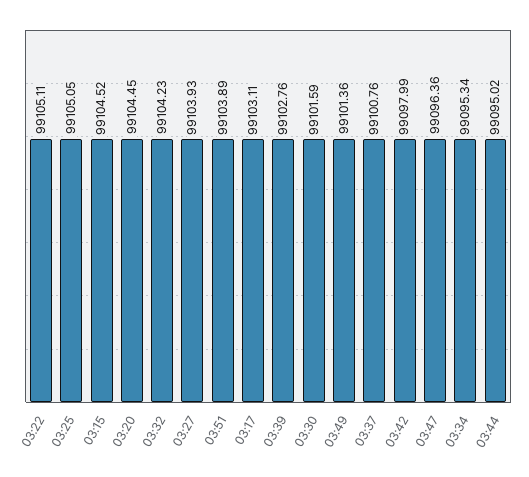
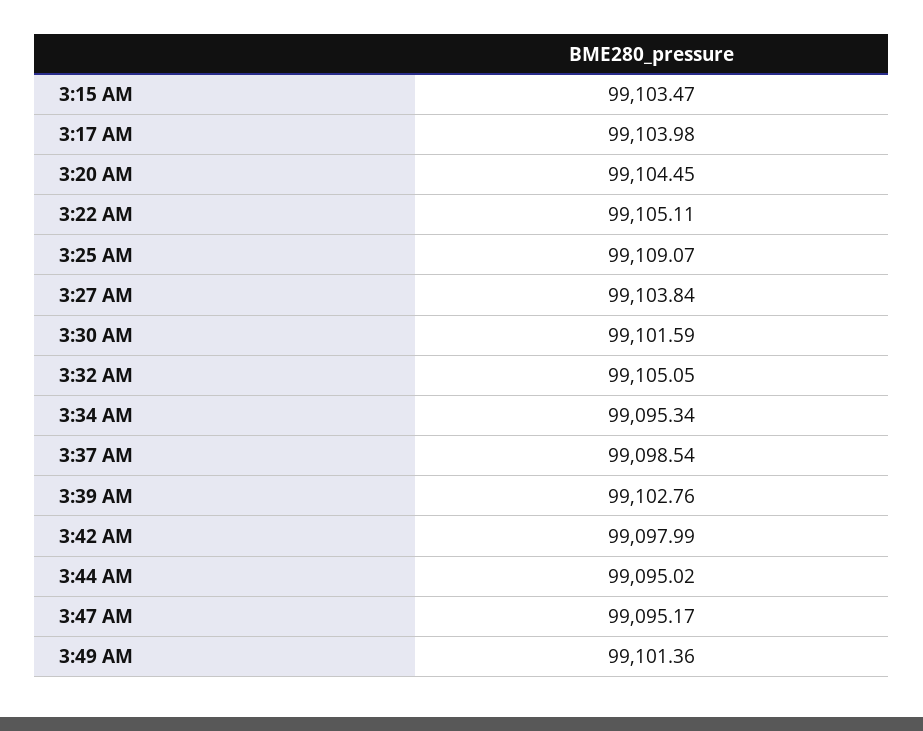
  {
    "03:22": 99105.11,
-   "03:25": 99105.05,
+   "03:25": 99109.07,
-   "03:15": 99104.52,
+   "03:15": 99103.47,
    "03:20": 99104.45,
-   "03:32": 99104.23,
+   "03:32": 99105.05,
-   "03:27": 99103.93,
+   "03:27": 99103.84,
-   "03:51": 99103.89,
-   "03:17": 99103.11,
+   "03:17": 99103.98,
    "03:39": 99102.76,
    "03:30": 99101.59,
    "03:49": 99101.36,
-   "03:37": 99100.76,
+   "03:37": 99098.54,
    "03:42": 99097.99,
-   "03:47": 99096.36,
+   "03:47": 99095.17,
    "03:34": 99095.34,
    "03:44": 99095.02
  }

